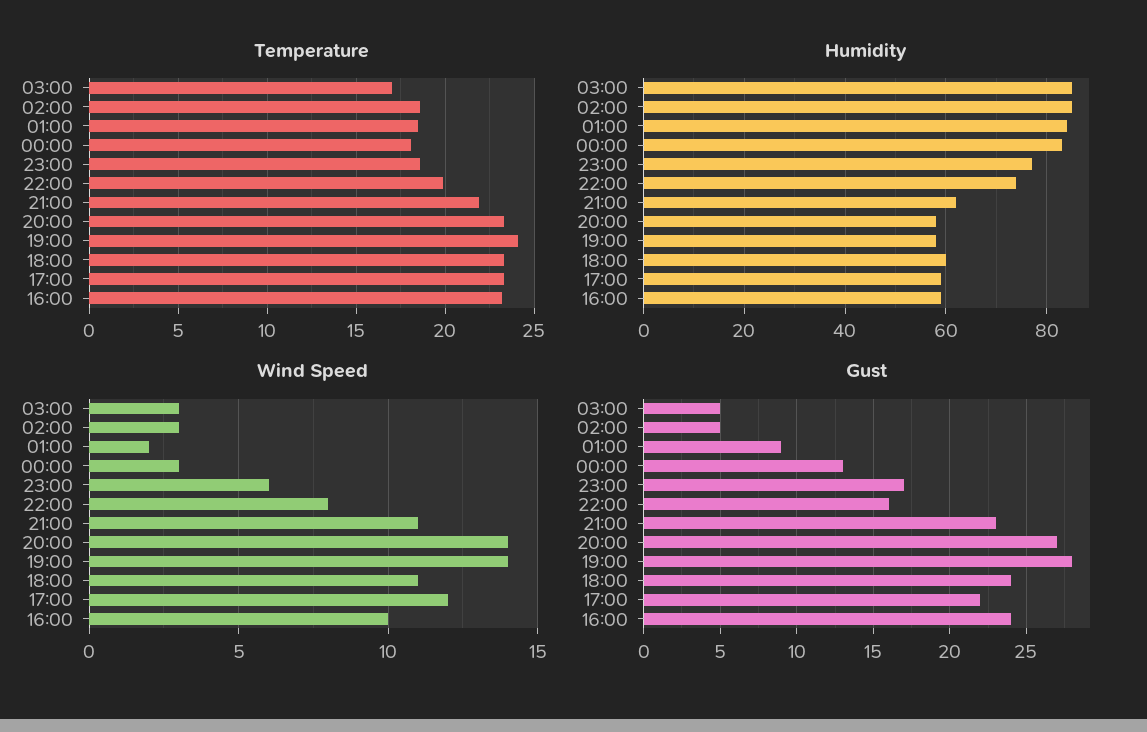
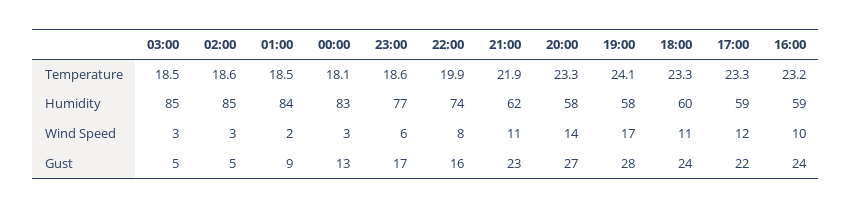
  {
    "Temperature": {
-     "03:00": 17,
+     "03:00": 18.5,
      "02:00": 18.6,
      "01:00": 18.5,
      "00:00": 18.1,
      "23:00": 18.6,
      "22:00": 19.9,
      "21:00": 21.9,
      "20:00": 23.3,
      "19:00": 24.1,
      "18:00": 23.3,
      "17:00": 23.3,
      "16:00": 23.2
    },
    "Humidity": {
      "03:00": 85,
      "02:00": 85,
      "01:00": 84,
      "00:00": 83,
      "23:00": 77,
      "22:00": 74,
      "21:00": 62,
      "20:00": 58,
      "19:00": 58,
      "18:00": 60,
      "17:00": 59,
      "16:00": 59
    },
    "Wind Speed": {
      "03:00": 3,
      "02:00": 3,
      "01:00": 2,
      "00:00": 3,
      "23:00": 6,
      "22:00": 8,
      "21:00": 11,
      "20:00": 14,
-     "19:00": 14,
+     "19:00": 17,
      "18:00": 11,
      "17:00": 12,
      "16:00": 10
    },
    "Gust": {
      "03:00": 5,
      "02:00": 5,
      "01:00": 9,
      "00:00": 13,
      "23:00": 17,
      "22:00": 16,
      "21:00": 23,
      "20:00": 27,
      "19:00": 28,
      "18:00": 24,
      "17:00": 22,
      "16:00": 24
    }
  }

